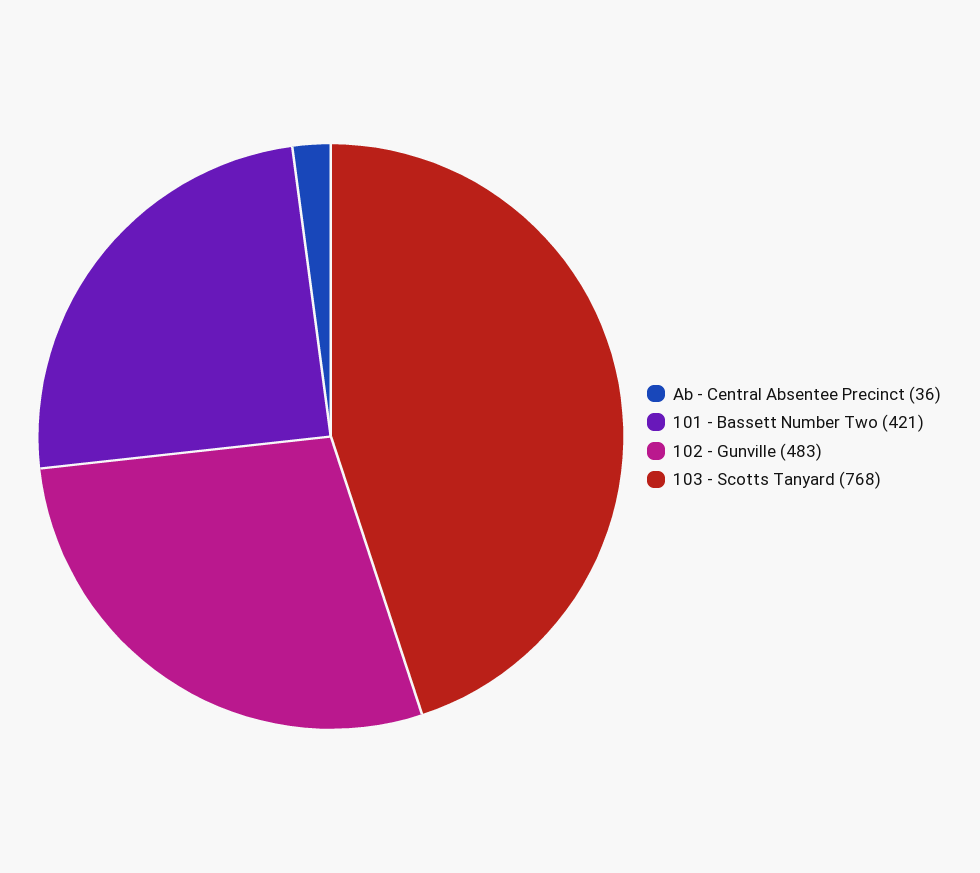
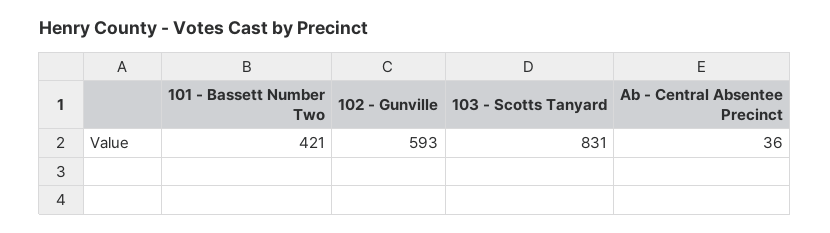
  {
    "Ab - Central Absentee Precinct": 36,
    "101 - Bassett Number Two": 421,
-   "102 - Gunville": 483,
+   "102 - Gunville": 593,
-   "103 - Scotts Tanyard": 768
+   "103 - Scotts Tanyard": 831
  }

